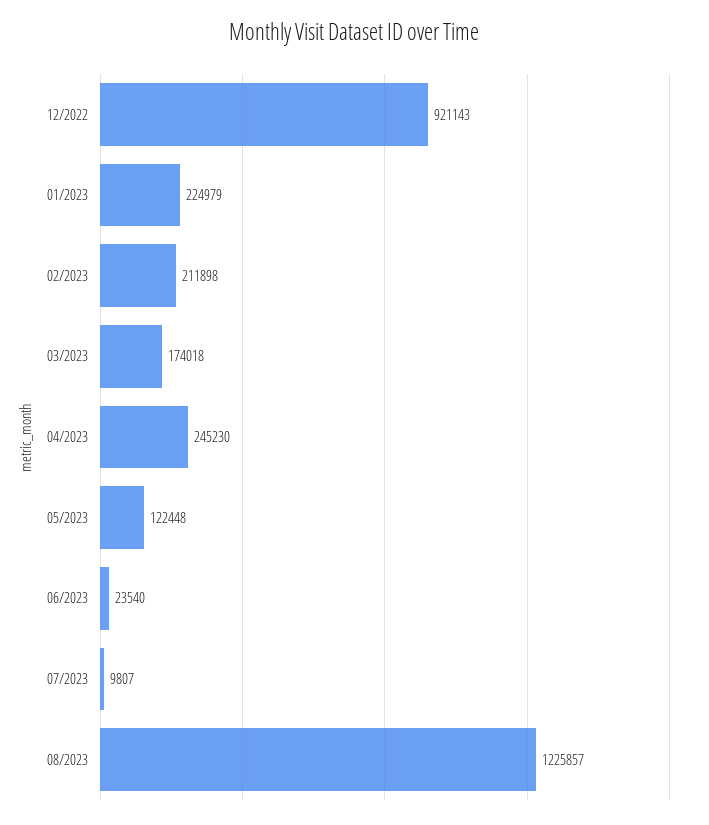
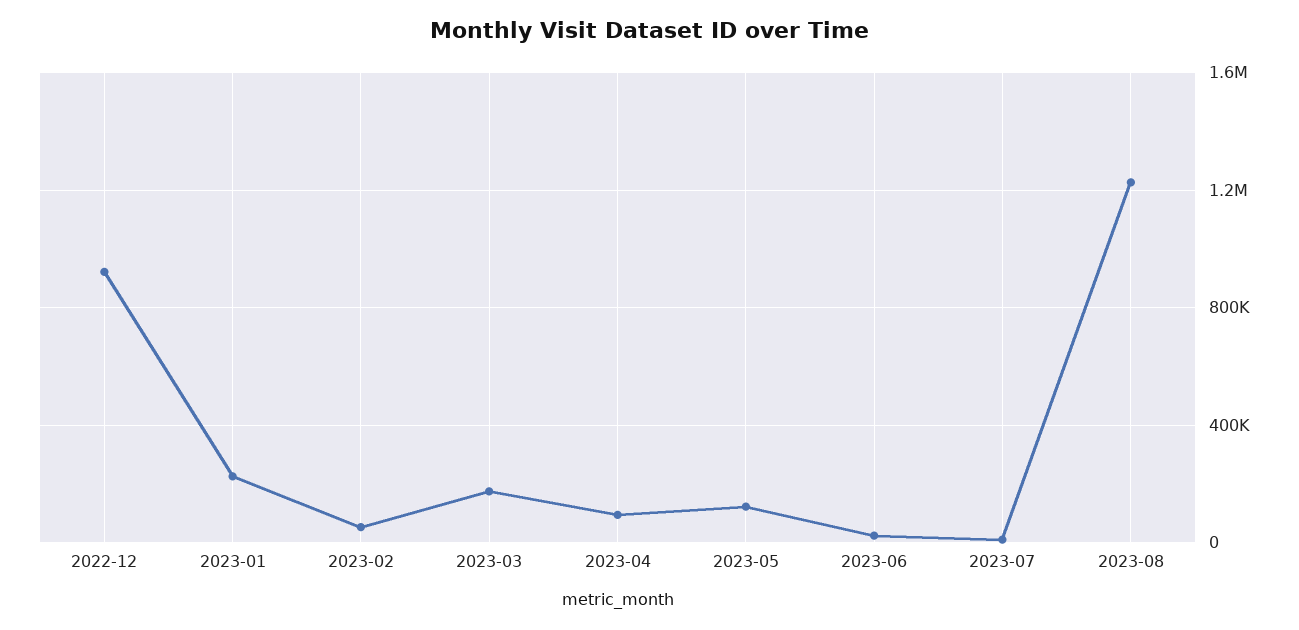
  {
    "12/2022": 921143,
    "01/2023": 224979,
-   "02/2023": 211898,
+   "02/2023": 50000,
    "03/2023": 174018,
-   "04/2023": 245230,
+   "04/2023": 100000,
    "05/2023": 122448,
    "06/2023": 23540,
    "07/2023": 9807,
    "08/2023": 1225857
  }

